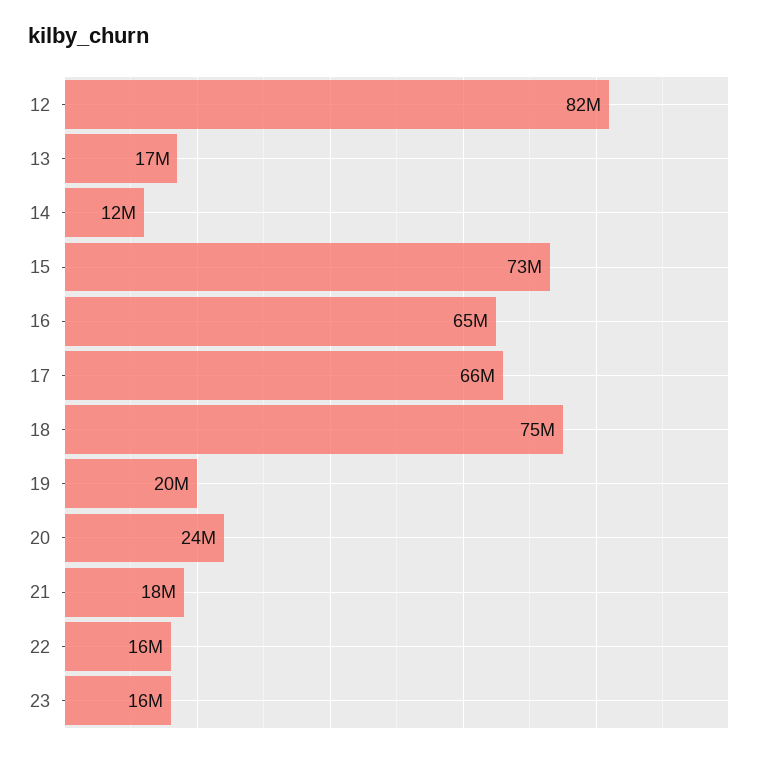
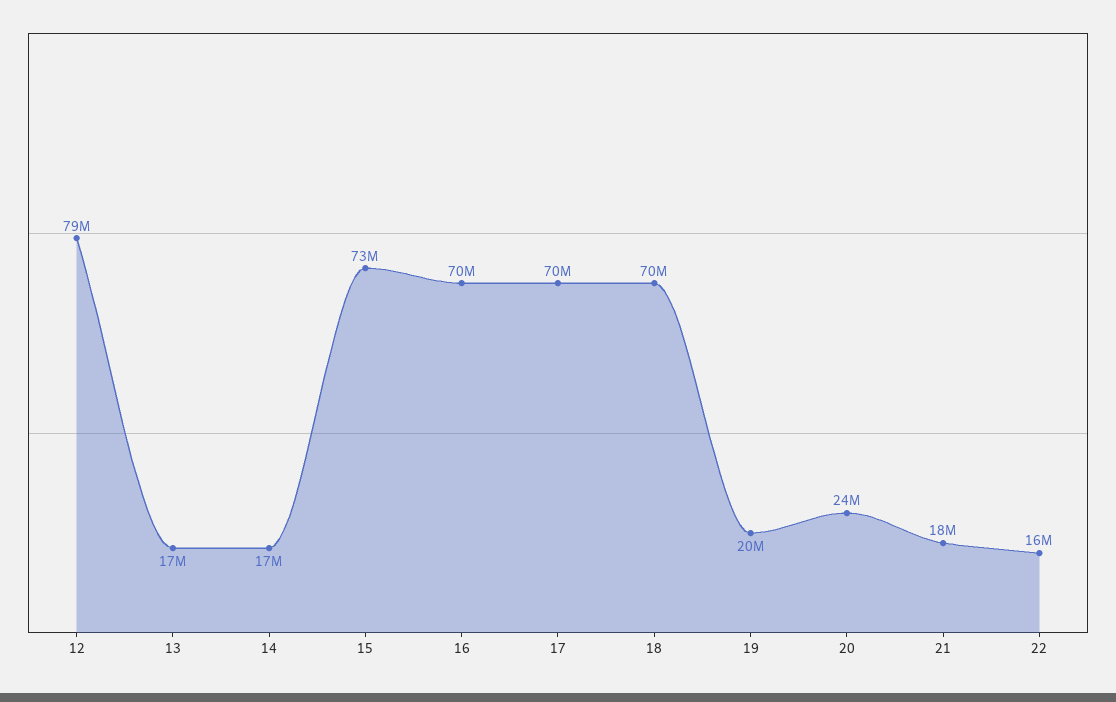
  {
-   "12": 82000000,
+   "12": 79000000,
    "13": 17000000,
-   "14": 12000000,
+   "14": 17000000,
    "15": 73000000,
-   "16": 65000000,
+   "16": 70000000,
-   "17": 66000000,
+   "17": 70000000,
-   "18": 75000000,
+   "18": 70000000,
    "19": 20000000,
    "20": 24000000,
    "21": 18000000,
-   "22": 16000000,
+   "22": 16000000
-   "23": 16000000
  }

